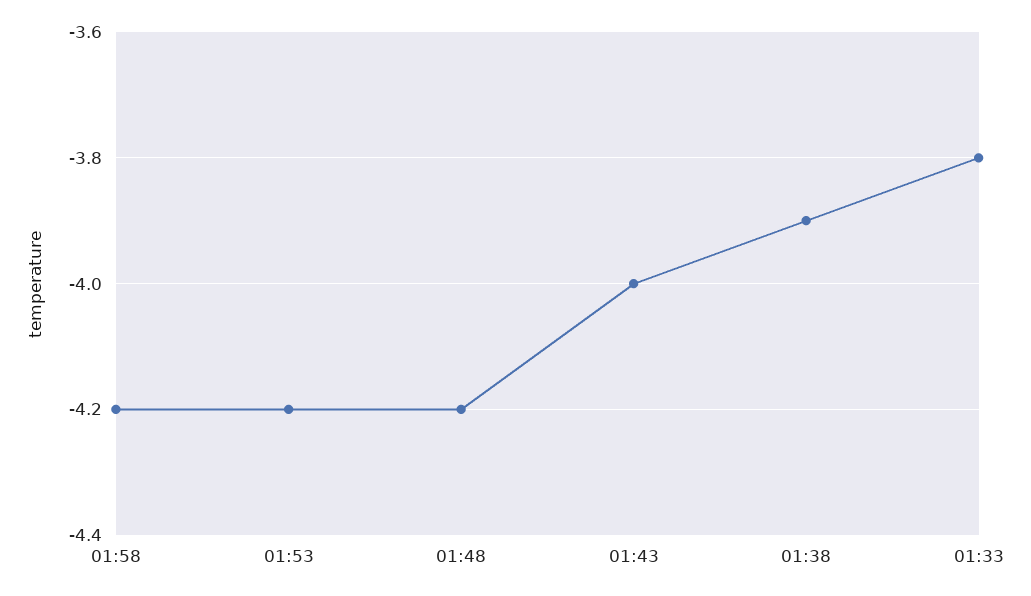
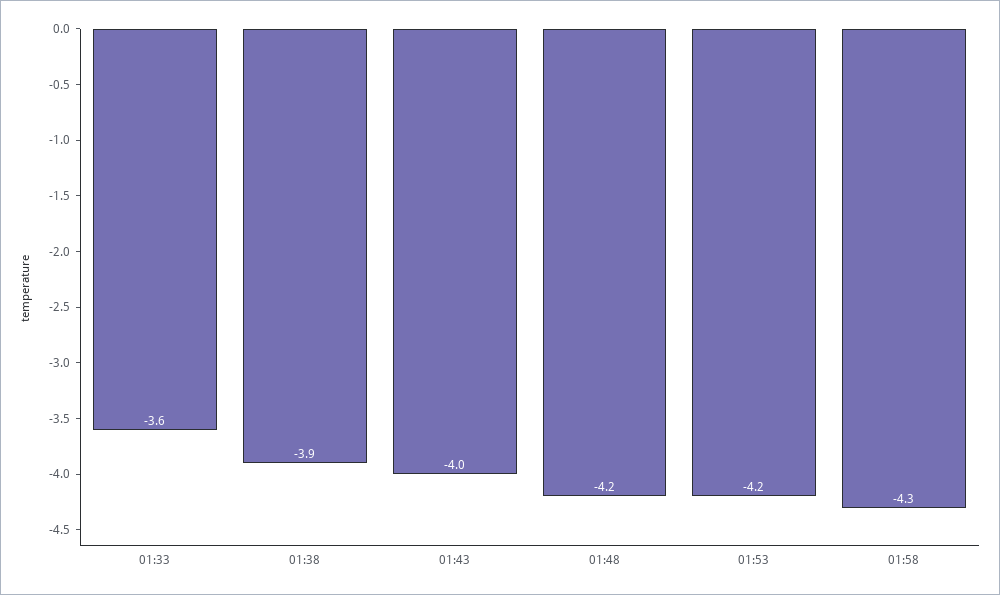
  {
-   "01:58": -4.2,
+   "01:58": -4.3,
    "01:53": -4.2,
    "01:48": -4.2,
    "01:43": -4,
    "01:38": -3.9,
-   "01:33": -3.8
+   "01:33": -3.6
  }

